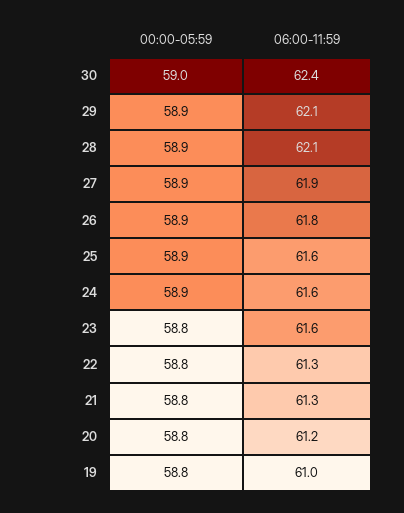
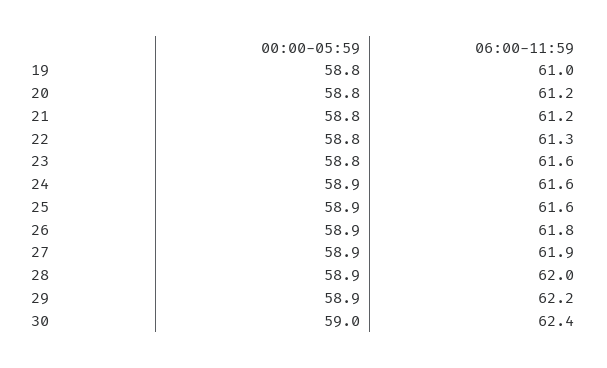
  {
    "00:00-05:59": {
      "30": 59,
      "29": 58.9,
      "28": 58.9,
      "27": 58.9,
      "26": 58.9,
      "25": 58.9,
      "24": 58.9,
      "23": 58.8,
      "22": 58.8,
      "21": 58.8,
      "20": 58.8,
      "19": 58.8
    },
    "06:00-11:59": {
      "30": 62.4,
-     "29": 62.1,
+     "29": 62.2,
-     "28": 62.1,
+     "28": 62,
      "27": 61.9,
      "26": 61.8,
      "25": 61.6,
      "24": 61.6,
      "23": 61.6,
      "22": 61.3,
-     "21": 61.3,
+     "21": 61.2,
      "20": 61.2,
      "19": 61
    }
  }

